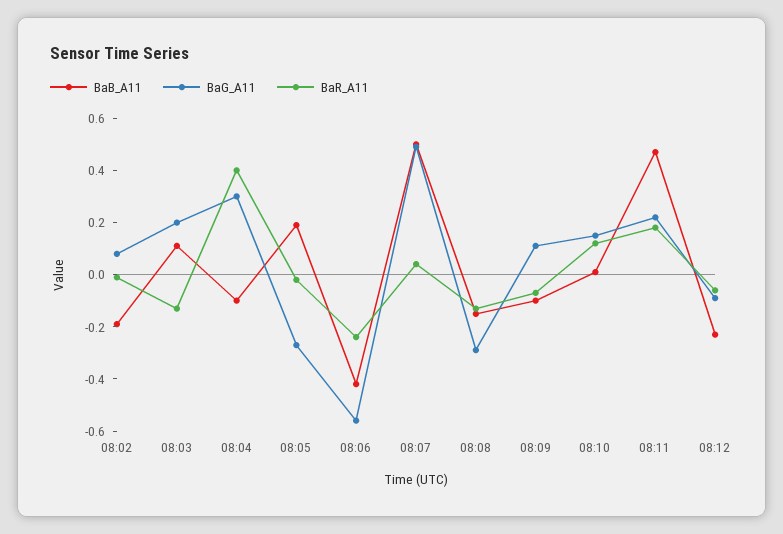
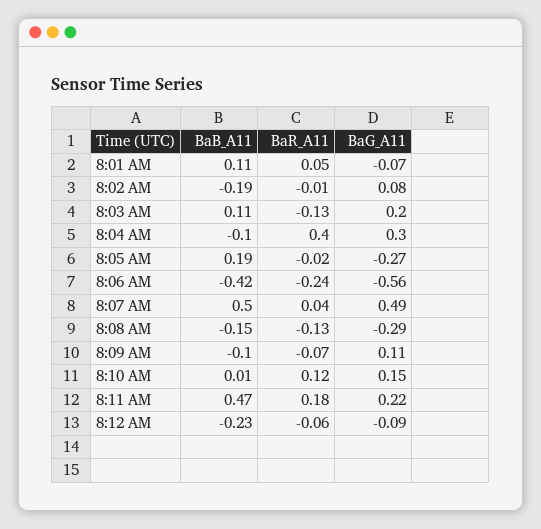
  {
    "BaB_A11": {
      "08:02": -0.19,
      "08:03": 0.11,
      "08:04": -0.1,
      "08:05": 0.19,
      "08:06": -0.42,
      "08:07": 0.5,
      "08:08": -0.15,
      "08:09": -0.1,
      "08:10": 0.01,
      "08:11": 0.47,
-     "08:12": -0.23
+     "08:12": -0.23,
+     "8:01 AM": 0.11
    },
    "BaG_A11": {
      "08:02": 0.08,
      "08:03": 0.2,
      "08:04": 0.3,
      "08:05": -0.27,
      "08:06": -0.56,
      "08:07": 0.49,
      "08:08": -0.29,
      "08:09": 0.11,
      "08:10": 0.15,
      "08:11": 0.22,
-     "08:12": -0.09
+     "08:12": -0.09,
+     "8:01 AM": -0.07
    },
    "BaR_A11": {
      "08:02": -0.01,
      "08:03": -0.13,
      "08:04": 0.4,
      "08:05": -0.02,
      "08:06": -0.24,
      "08:07": 0.04,
      "08:08": -0.13,
      "08:09": -0.07,
      "08:10": 0.12,
      "08:11": 0.18,
-     "08:12": -0.06
+     "08:12": -0.06,
+     "8:01 AM": 0.05
    }
  }

